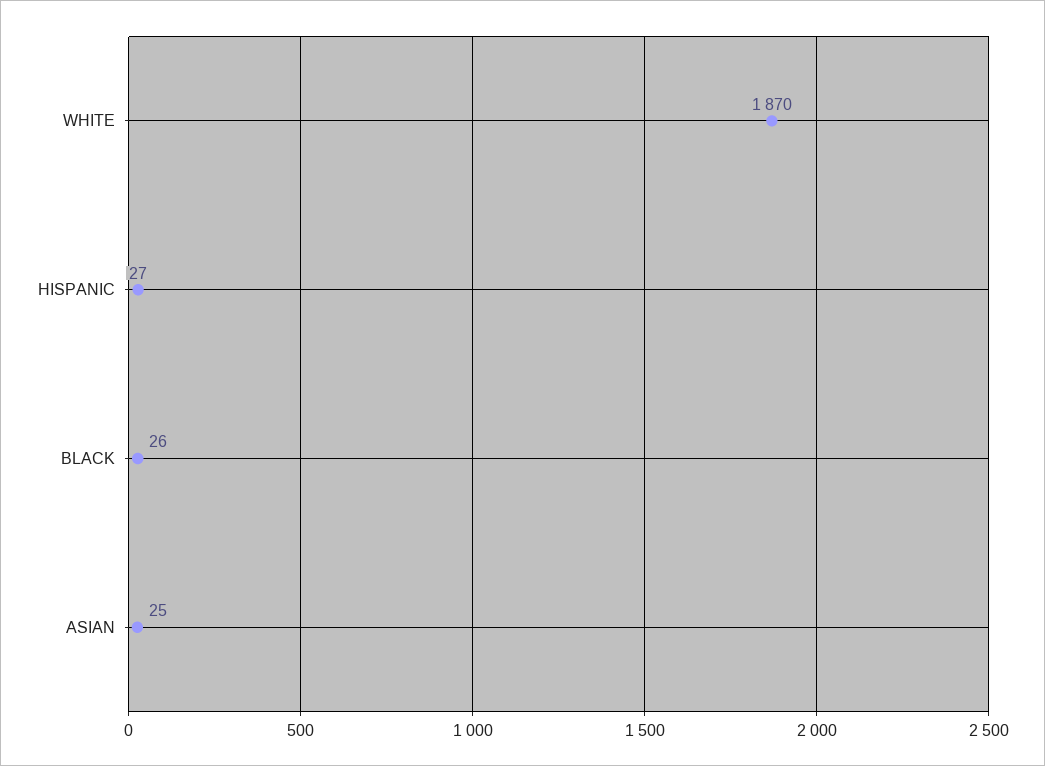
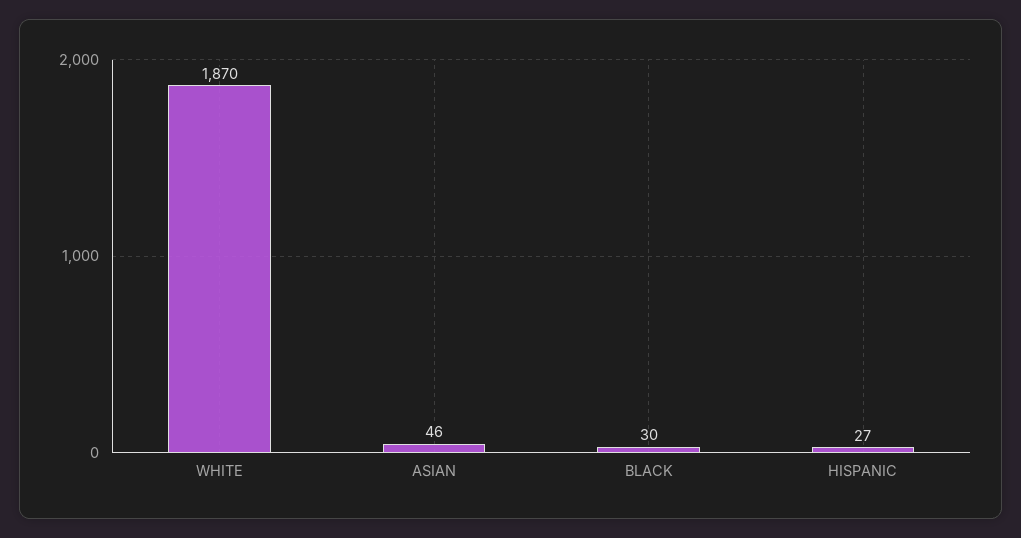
  {
    "WHITE": 1870,
    "HISPANIC": 27,
-   "BLACK": 26,
+   "BLACK": 30,
-   "ASIAN": 25
+   "ASIAN": 46
  }

